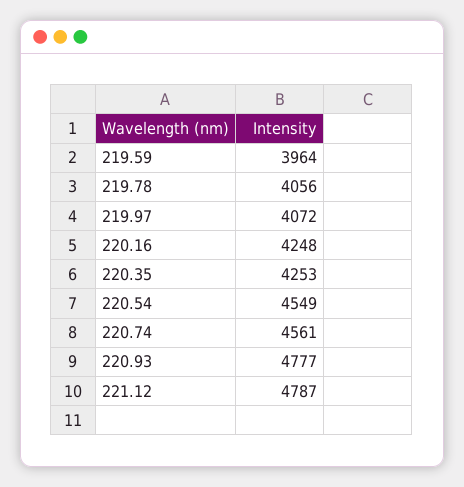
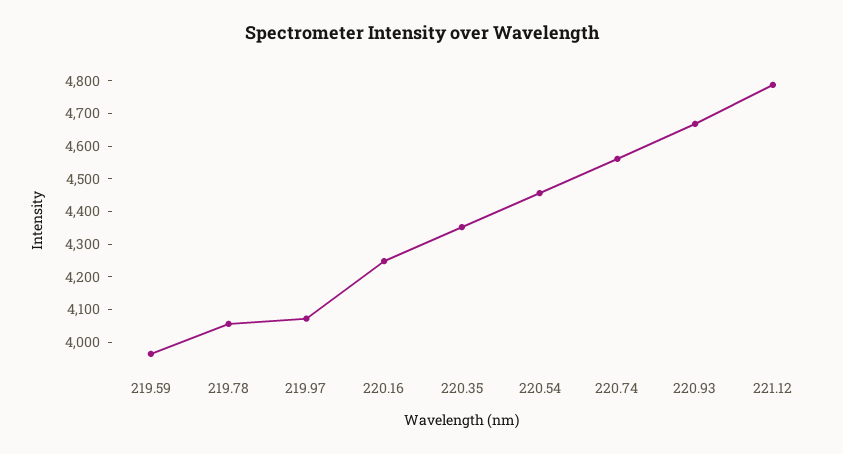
  {
    "219.59": 3964,
    "219.78": 4056,
    "219.97": 4072,
    "220.16": 4248,
-   "220.35": 4253,
+   "220.35": 4350,
-   "220.54": 4549,
+   "220.54": 4450,
    "220.74": 4561,
-   "220.93": 4777,
+   "220.93": 4675,
    "221.12": 4787
  }

